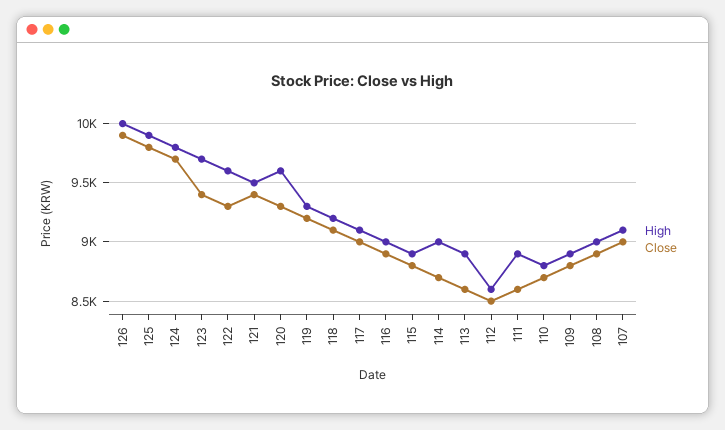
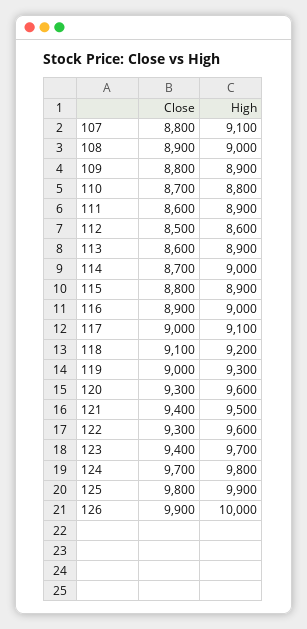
  {
    "High": {
      "126": 10000,
      "125": 9900,
      "124": 9800,
      "123": 9700,
      "122": 9600,
      "121": 9500,
      "120": 9600,
      "119": 9300,
      "118": 9200,
      "117": 9100,
      "116": 9000,
      "115": 8900,
      "114": 9000,
      "113": 8900,
      "112": 8600,
      "111": 8900,
      "110": 8800,
      "109": 8900,
      "108": 9000,
      "107": 9100
    },
    "Close": {
      "126": 9900,
      "125": 9800,
      "124": 9700,
      "123": 9400,
      "122": 9300,
      "121": 9400,
      "120": 9300,
-     "119": 9200,
+     "119": 9000,
      "118": 9100,
      "117": 9000,
      "116": 8900,
      "115": 8800,
      "114": 8700,
      "113": 8600,
      "112": 8500,
      "111": 8600,
      "110": 8700,
      "109": 8800,
      "108": 8900,
-     "107": 9000
+     "107": 8800
    }
  }

